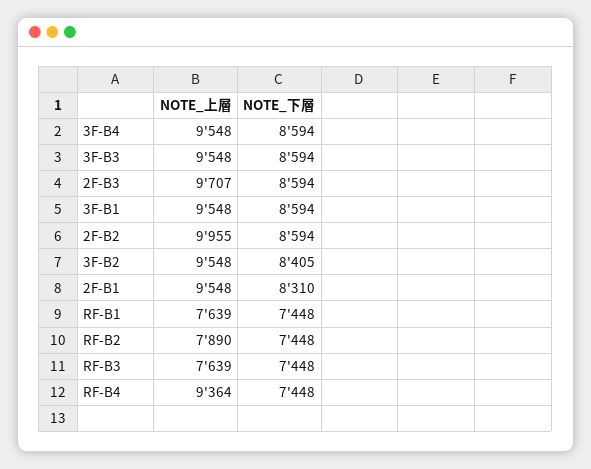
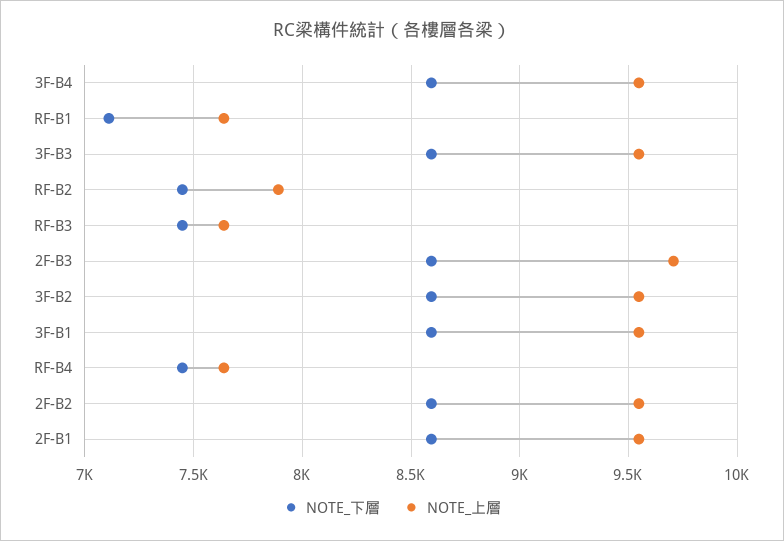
  {
    "NOTE_上層": {
      "3F-B4": 9548,
      "3F-B3": 9548,
      "2F-B3": 9707,
      "3F-B1": 9548,
-     "2F-B2": 9955,
+     "2F-B2": 9550,
      "3F-B2": 9548,
      "2F-B1": 9548,
      "RF-B1": 7639,
      "RF-B2": 7890,
      "RF-B3": 7639,
-     "RF-B4": 9364
+     "RF-B4": 7650
    },
    "NOTE_下層": {
      "3F-B4": 8594,
      "3F-B3": 8594,
      "2F-B3": 8594,
      "3F-B1": 8594,
      "2F-B2": 8594,
-     "3F-B2": 8405,
+     "3F-B2": 8600,
-     "2F-B1": 8310,
+     "2F-B1": 8600,
-     "RF-B1": 7448,
+     "RF-B1": 7100,
      "RF-B2": 7448,
      "RF-B3": 7448,
      "RF-B4": 7448
    }
  }

